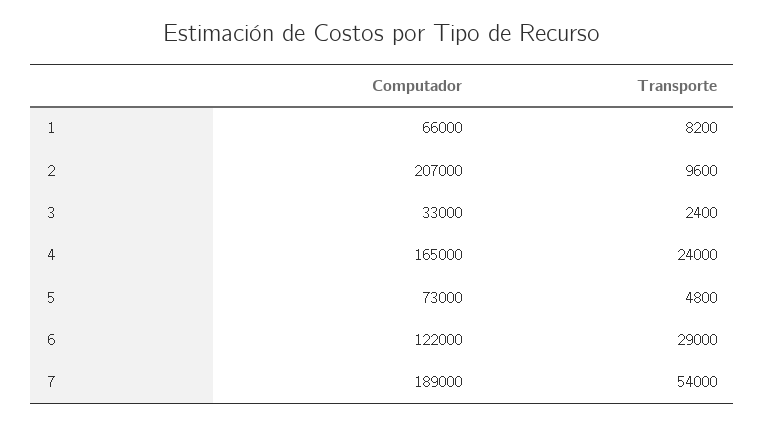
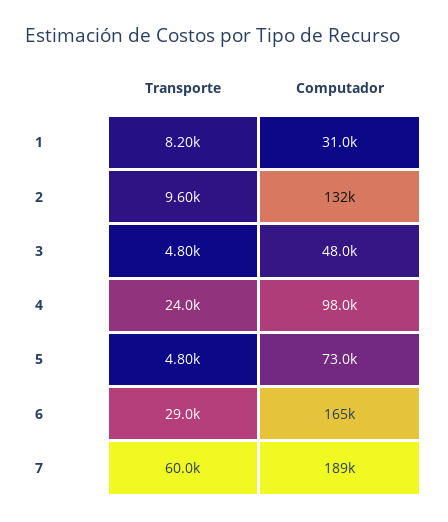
  {
    "Computador": {
-     "1": 66000,
+     "1": 31000,
-     "2": 207000,
+     "2": 132000,
-     "3": 33000,
+     "3": 48000,
-     "4": 165000,
+     "4": 98000,
      "5": 73000,
-     "6": 122000,
+     "6": 165000,
      "7": 189000
    },
    "Transporte": {
      "1": 8200,
      "2": 9600,
-     "3": 2400,
+     "3": 4800,
      "4": 24000,
      "5": 4800,
      "6": 29000,
-     "7": 54000
+     "7": 60000
    }
  }

